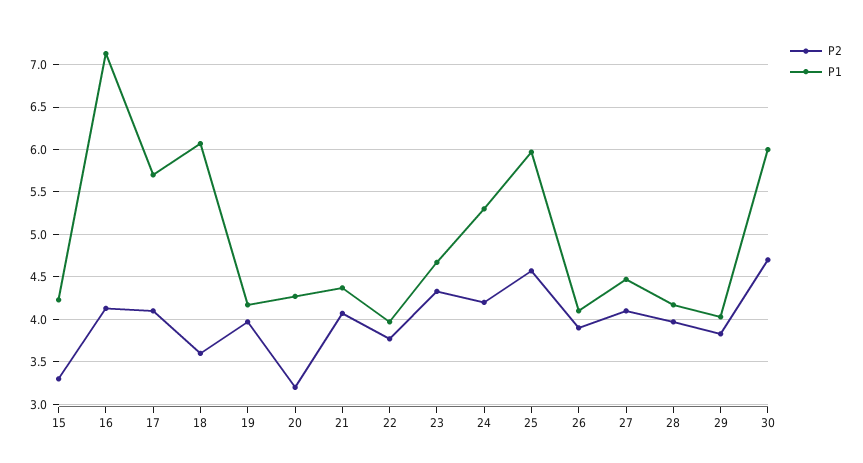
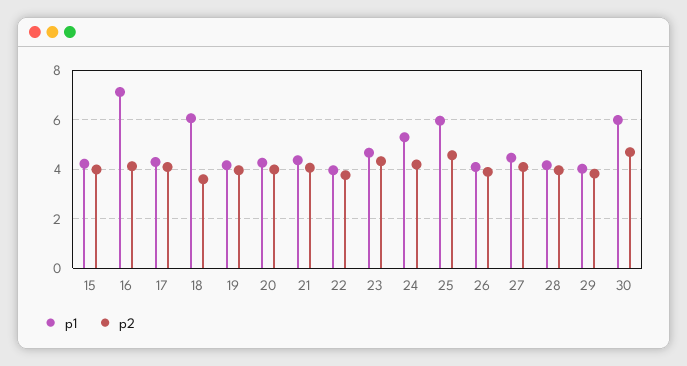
  {
    "P2": {
-     "15": 3.3,
+     "15": 4,
      "16": 4.1,
      "17": 4.1,
      "18": 3.6,
      "19": 4,
-     "20": 3.2,
+     "20": 4,
      "21": 4.1,
      "22": 3.8,
      "23": 4.3,
      "24": 4.2,
      "25": 4.6,
      "26": 3.9,
      "27": 4.1,
      "28": 4,
      "29": 3.8,
      "30": 4.7
    },
    "P1": {
      "15": 4.2,
      "16": 7.1,
-     "17": 5.7,
+     "17": 4.25,
      "18": 6.1,
      "19": 4.2,
      "20": 4.3,
      "21": 4.4,
      "22": 4,
      "23": 4.7,
      "24": 5.3,
      "25": 6,
      "26": 4.1,
      "27": 4.5,
      "28": 4.2,
      "29": 4,
      "30": 6
    }
  }

